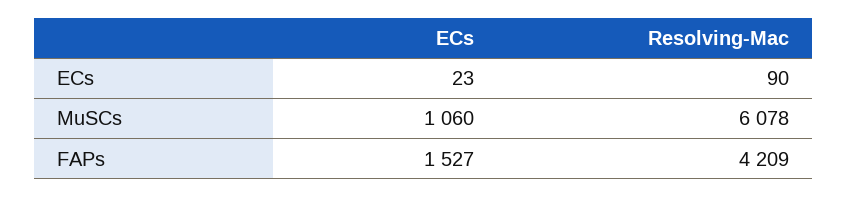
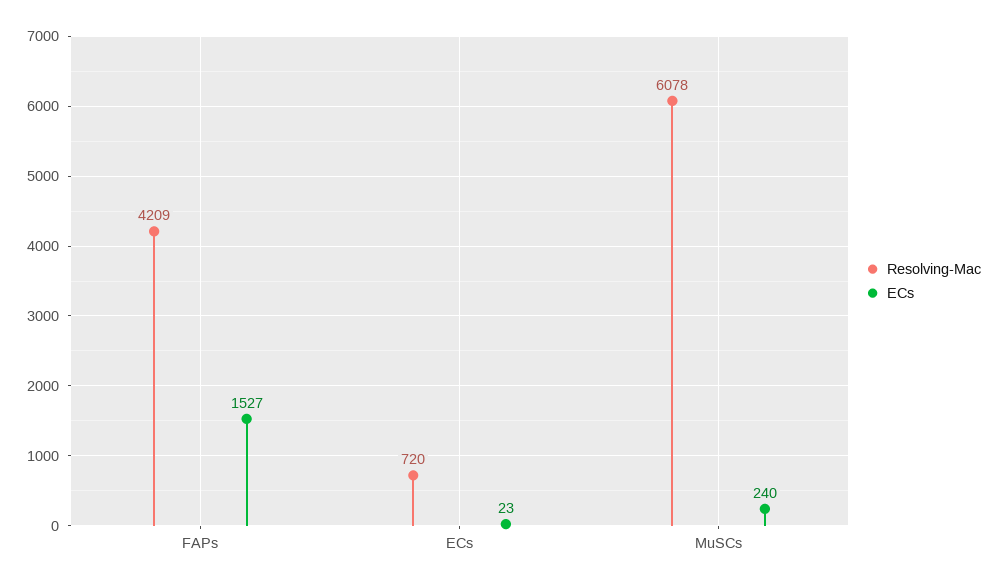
  {
    "ECs": {
      "ECs": 23,
-     "MuSCs": 1060,
+     "MuSCs": 240,
      "FAPs": 1527
    },
    "Resolving-Mac": {
-     "ECs": 90,
+     "ECs": 720,
      "MuSCs": 6078,
      "FAPs": 4209
    }
  }

